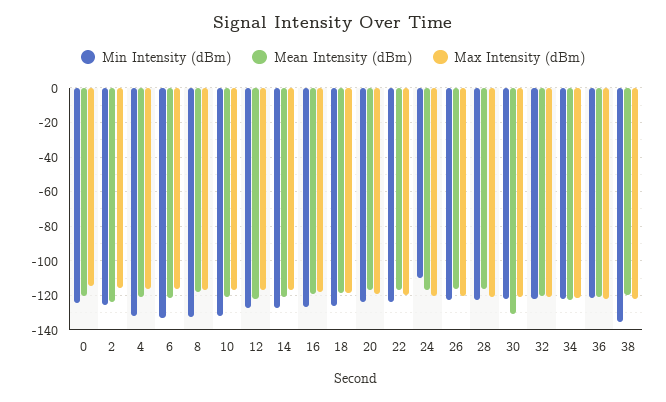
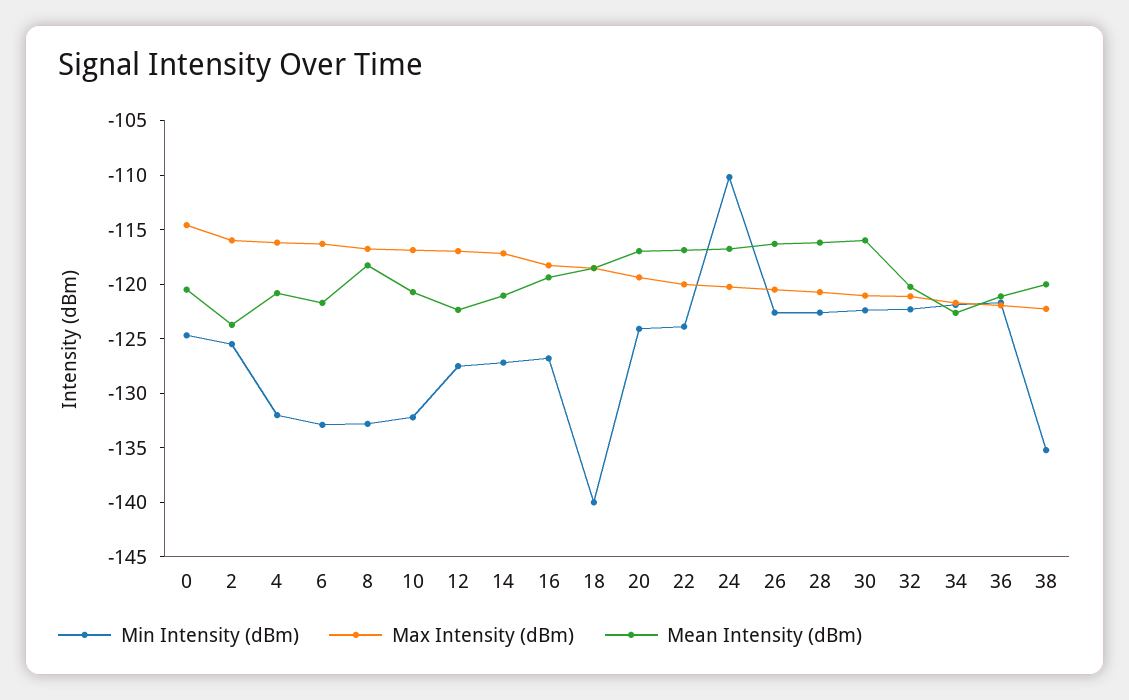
  {
    "Min Intensity (dBm)": {
      "0": -125,
      "2": -126,
      "4": -132,
      "6": -133,
      "8": -133,
      "10": -132,
      "12": -128,
      "14": -127,
      "16": -127,
-     "18": -125,
+     "18": -140,
      "20": -124,
      "22": -124,
      "24": -110,
      "26": -123,
      "28": -123,
      "30": -122,
      "32": -122,
      "34": -122,
      "36": -122,
      "38": -135
    },
    "Mean Intensity (dBm)": {
      "0": -120,
      "2": -124,
      "4": -121,
      "6": -122,
      "8": -118,
      "10": -121,
      "12": -122,
      "14": -121,
      "16": -119,
      "18": -119,
      "20": -117,
      "22": -117,
      "24": -117,
      "26": -116,
      "28": -116,
-     "30": -130,
+     "30": -116,
      "32": -120,
      "34": -123,
      "36": -121,
      "38": -120
    },
    "Max Intensity (dBm)": {
      "0": -115,
      "2": -116,
      "4": -116,
      "6": -116,
      "8": -117,
      "10": -117,
      "12": -117,
      "14": -117,
      "16": -118,
      "18": -119,
      "20": -119,
      "22": -120,
      "24": -120,
      "26": -120,
      "28": -121,
      "30": -121,
      "32": -121,
      "34": -122,
      "36": -122,
      "38": -122
    }
  }

